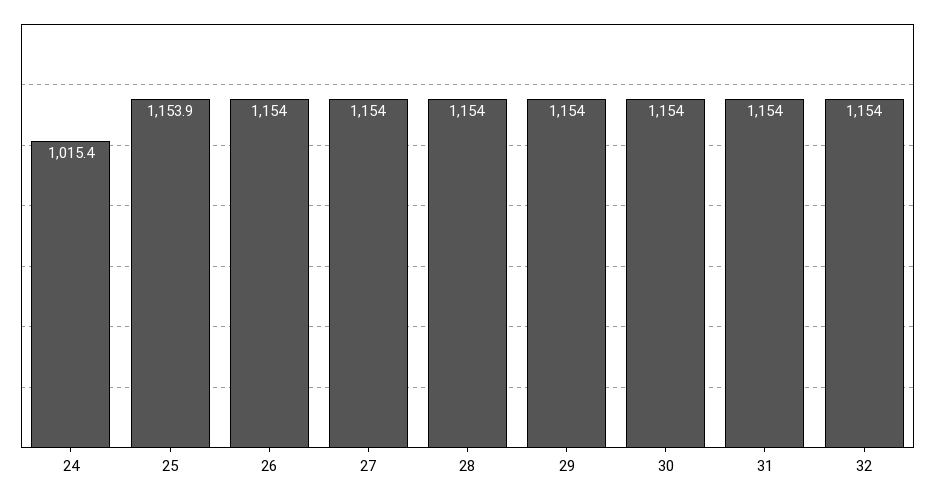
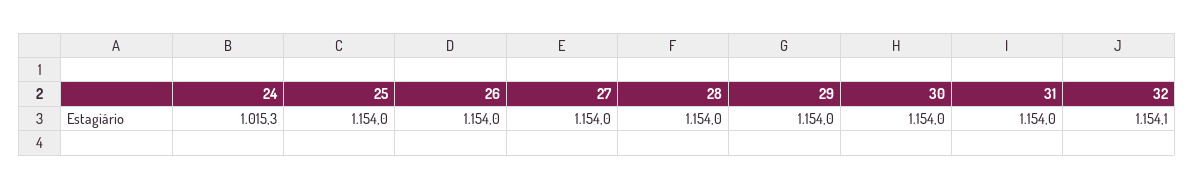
  {
-   "24": 1015.4,
+   "24": 1015.3,
-   "25": 1153.9,
+   "25": 1154,
    "26": 1154,
    "27": 1154,
    "28": 1154,
    "29": 1154,
    "30": 1154,
    "31": 1154,
-   "32": 1154
+   "32": 1154.1
  }

